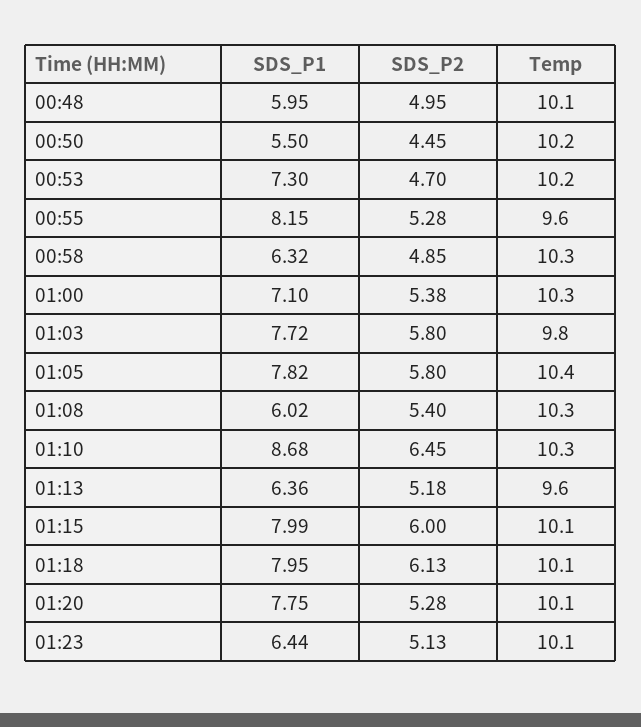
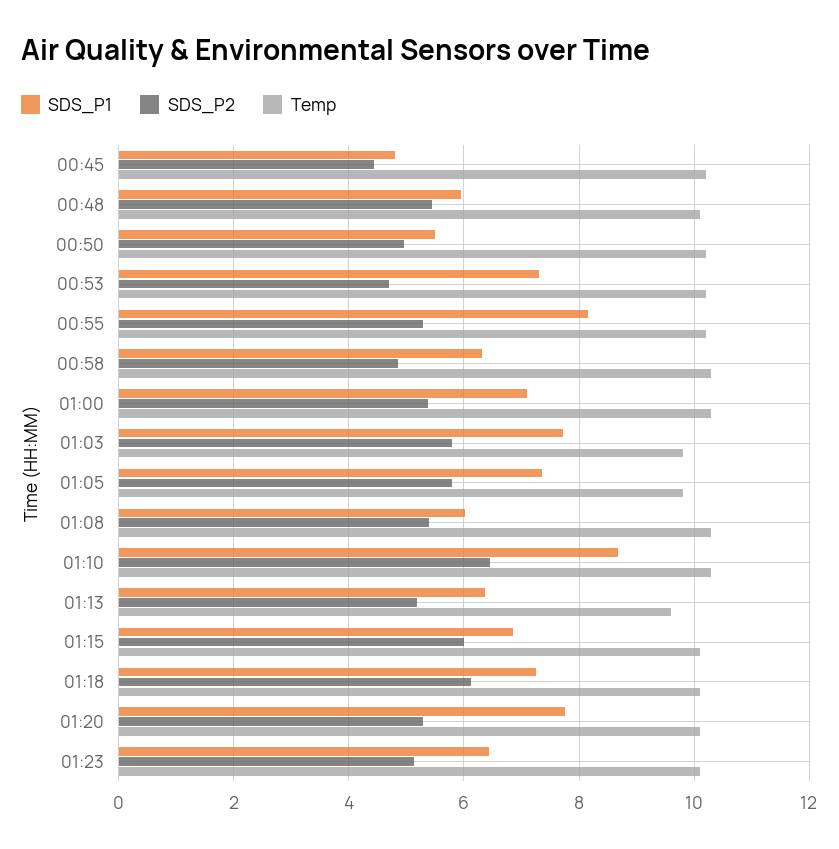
  {
    "SDS_P1": {
      "00:48": 5.95,
      "00:50": 5.5,
      "00:53": 7.3,
      "00:55": 8.15,
      "00:58": 6.32,
      "01:00": 7.1,
      "01:03": 7.72,
-     "01:05": 7.82,
+     "01:05": 7.4,
      "01:08": 6.02,
      "01:10": 8.68,
      "01:13": 6.36,
-     "01:15": 7.99,
+     "01:15": 6.8,
-     "01:18": 7.95,
+     "01:18": 7.2,
      "01:20": 7.75,
-     "01:23": 6.44
+     "01:23": 6.44,
+     "00:45": 4.8
    },
    "SDS_P2": {
-     "00:48": 4.95,
+     "00:48": 5.4,
-     "00:50": 4.45,
+     "00:50": 5,
      "00:53": 4.7,
      "00:55": 5.28,
      "00:58": 4.85,
      "01:00": 5.38,
      "01:03": 5.8,
      "01:05": 5.8,
      "01:08": 5.4,
      "01:10": 6.45,
      "01:13": 5.18,
      "01:15": 6,
      "01:18": 6.13,
      "01:20": 5.28,
-     "01:23": 5.13
+     "01:23": 5.13,
+     "00:45": 4.4
    },
    "Temp": {
      "00:48": 10.1,
      "00:50": 10.2,
      "00:53": 10.2,
-     "00:55": 9.6,
+     "00:55": 10.2,
      "00:58": 10.3,
      "01:00": 10.3,
      "01:03": 9.8,
-     "01:05": 10.4,
+     "01:05": 9.8,
      "01:08": 10.3,
      "01:10": 10.3,
      "01:13": 9.6,
      "01:15": 10.1,
      "01:18": 10.1,
      "01:20": 10.1,
-     "01:23": 10.1
+     "01:23": 10.1,
+     "00:45": 10.2
    }
  }

